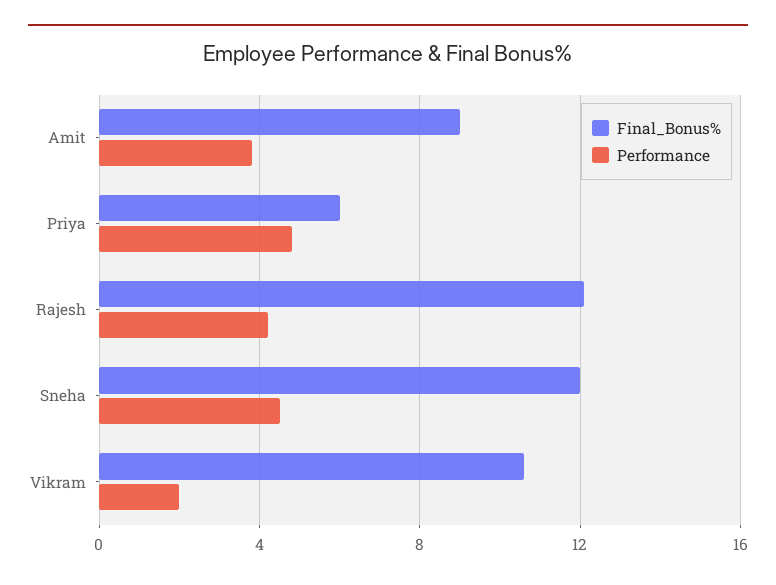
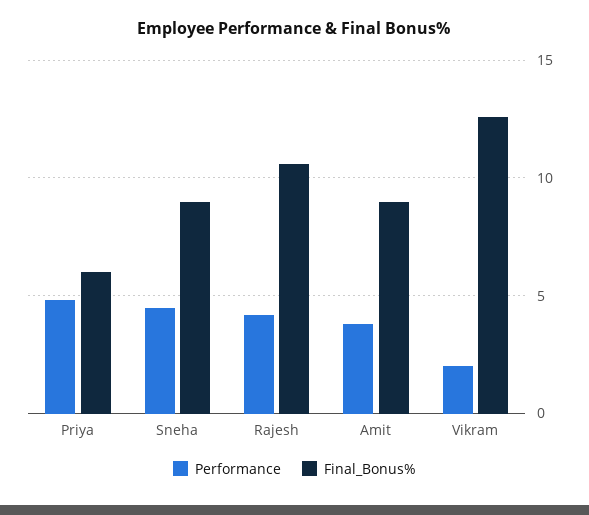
  {
    "Final_Bonus%": {
      "Amit": 9,
      "Priya": 6,
-     "Rajesh": 12,
+     "Rajesh": 10.5,
-     "Sneha": 12,
+     "Sneha": 9,
-     "Vikram": 10.5
+     "Vikram": 12.5
    },
    "Performance": {
      "Amit": 4,
      "Priya": 5,
      "Rajesh": 4,
      "Sneha": 4.5,
      "Vikram": 2
    }
  }

